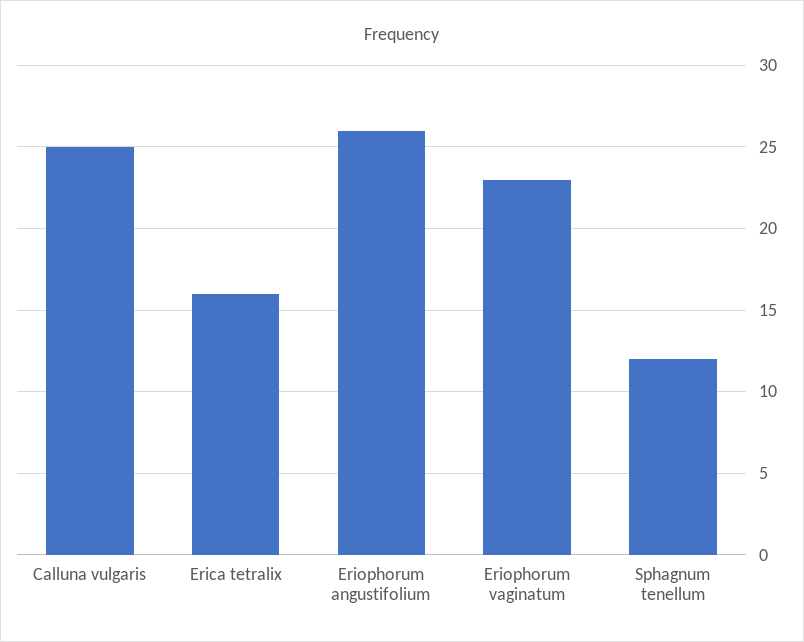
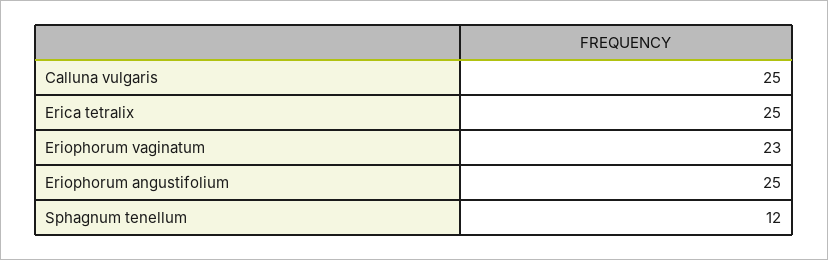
  {
    "Calluna vulgaris": 25,
-   "Erica tetralix": 16,
+   "Erica tetralix": 25,
-   "Eriophorum angustifolium": 26,
+   "Eriophorum angustifolium": 25,
    "Eriophorum vaginatum": 23,
    "Sphagnum tenellum": 12
  }

